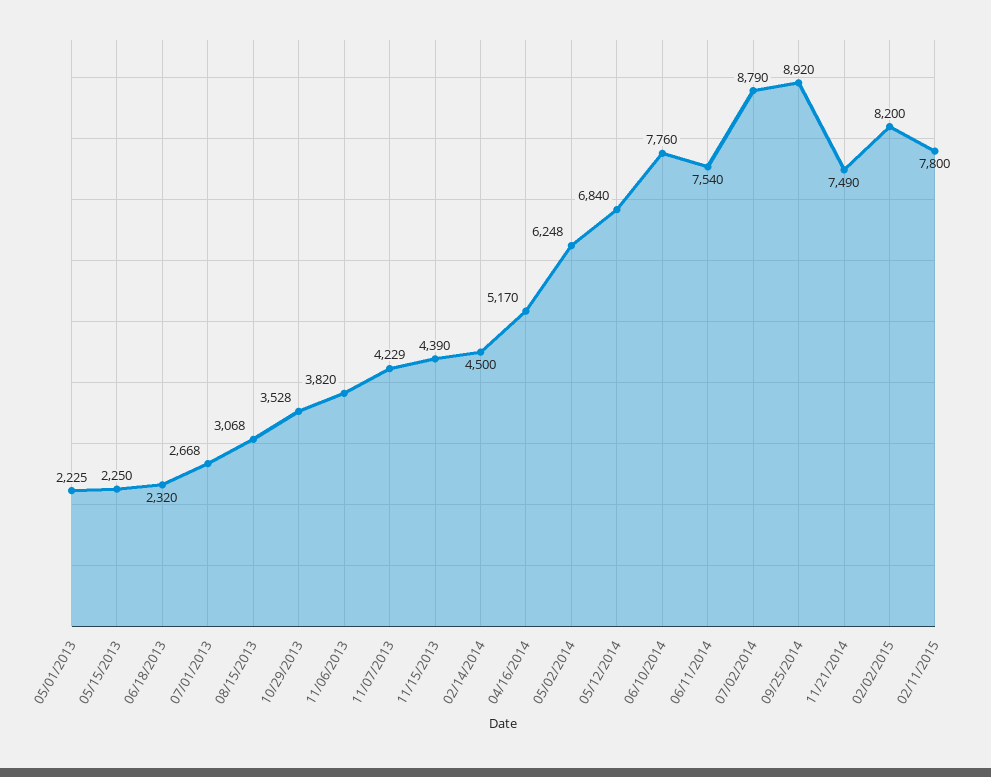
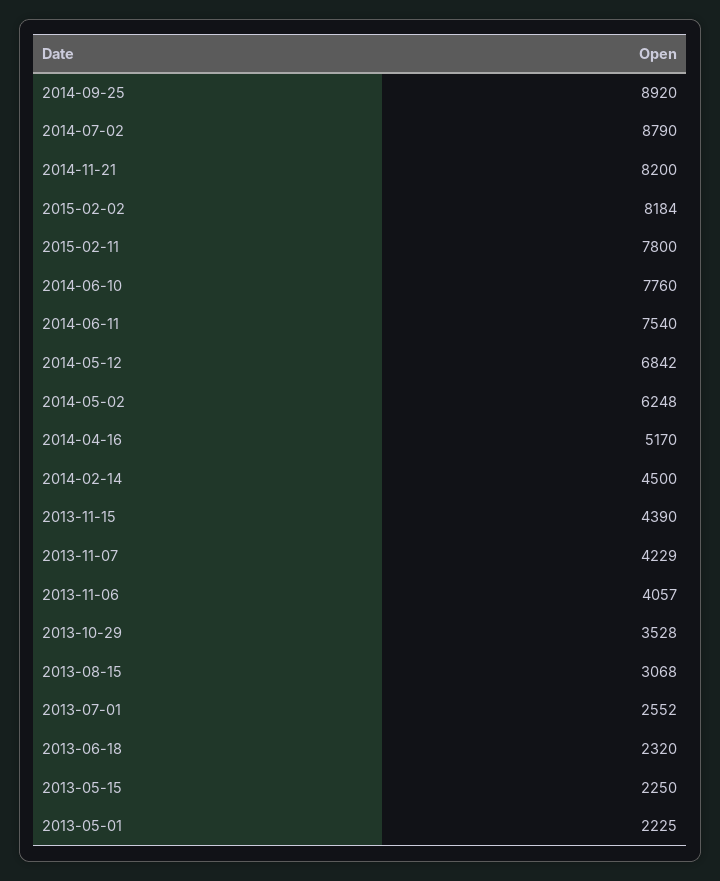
  {
    "05/01/2013": 2225,
    "05/15/2013": 2250,
    "06/18/2013": 2320,
-   "07/01/2013": 2668,
+   "07/01/2013": 2552,
    "08/15/2013": 3068,
    "10/29/2013": 3528,
-   "11/06/2013": 3820,
+   "11/06/2013": 4057,
    "11/07/2013": 4229,
    "11/15/2013": 4390,
    "02/14/2014": 4500,
    "04/16/2014": 5170,
    "05/02/2014": 6248,
-   "05/12/2014": 6840,
+   "05/12/2014": 6842,
    "06/10/2014": 7760,
    "06/11/2014": 7540,
    "07/02/2014": 8790,
    "09/25/2014": 8920,
-   "11/21/2014": 7490,
+   "11/21/2014": 8200,
-   "02/02/2015": 8200,
+   "02/02/2015": 8184,
    "02/11/2015": 7800
  }

